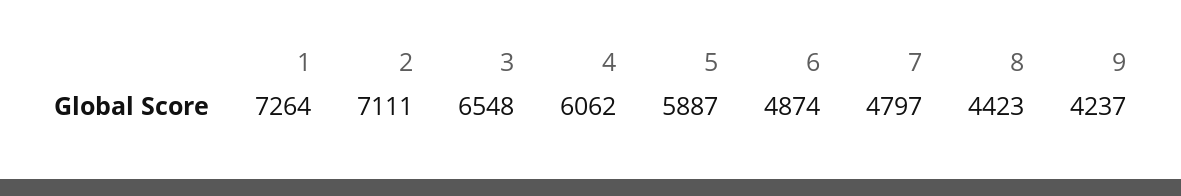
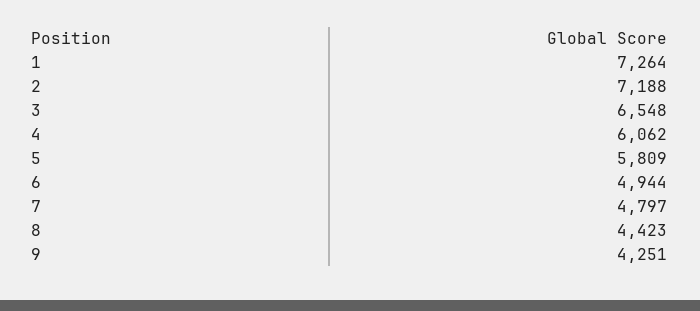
  {
    "1": 7264,
-   "2": 7111,
+   "2": 7188,
    "3": 6548,
    "4": 6062,
-   "5": 5887,
+   "5": 5809,
-   "6": 4874,
+   "6": 4944,
    "7": 4797,
    "8": 4423,
-   "9": 4237
+   "9": 4251
  }

